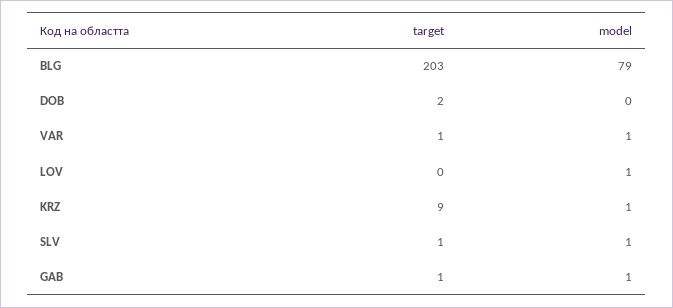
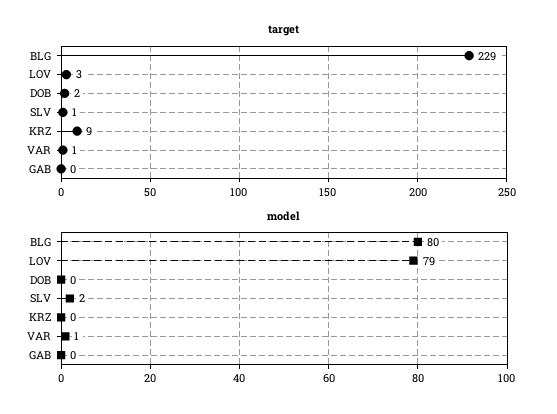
  {
    "target": {
-     "BLG": 203,
+     "BLG": 229,
      "DOB": 2,
      "VAR": 1,
-     "LOV": 0,
+     "LOV": 3,
      "KRZ": 9,
      "SLV": 1,
-     "GAB": 1
+     "GAB": 0
    },
    "model": {
-     "BLG": 79,
+     "BLG": 80,
      "DOB": 0,
      "VAR": 1,
-     "LOV": 1,
+     "LOV": 79,
-     "KRZ": 1,
+     "KRZ": 0,
-     "SLV": 1,
+     "SLV": 2,
-     "GAB": 1
+     "GAB": 0
    }
  }

